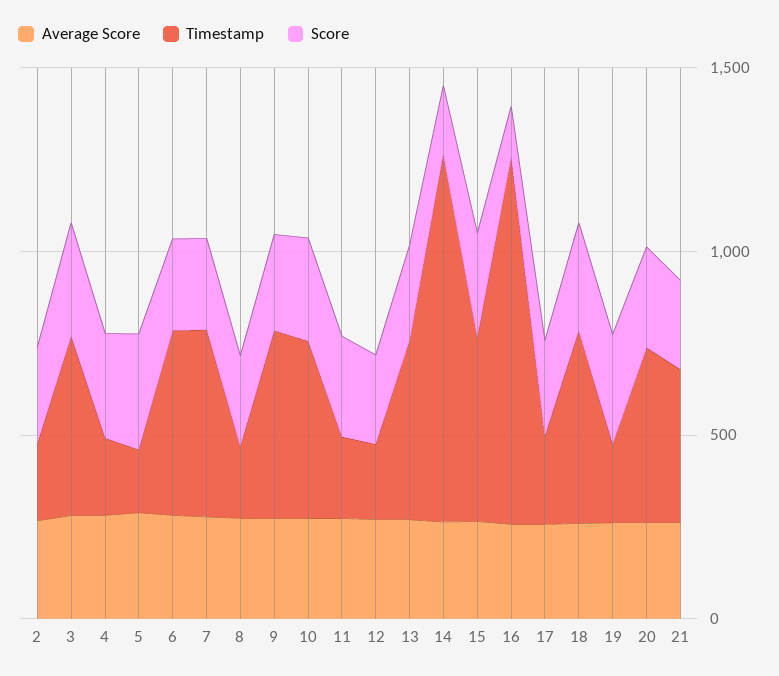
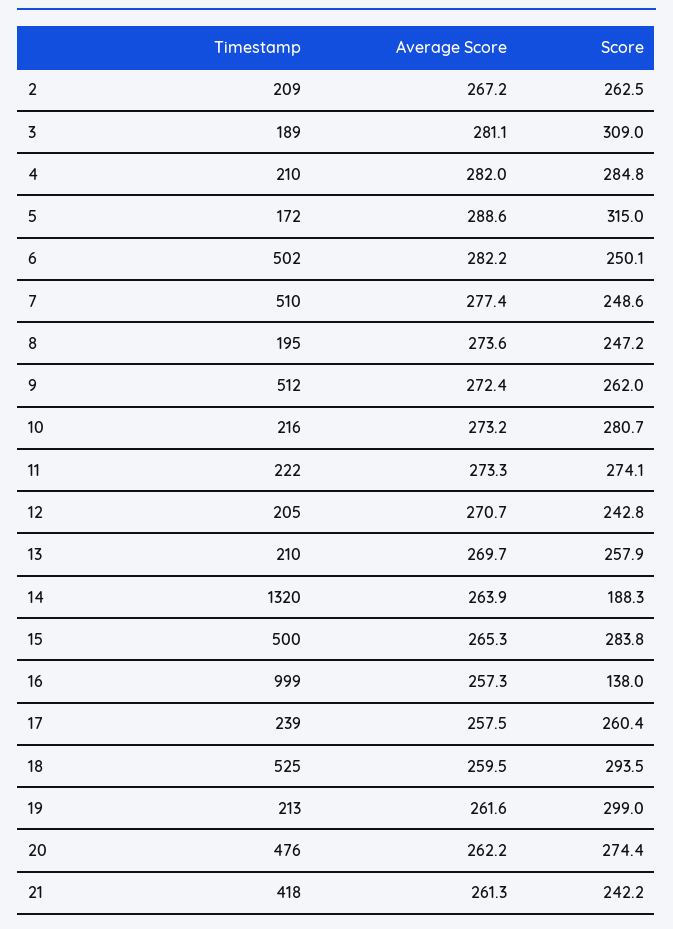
  {
    "Average Score": {
      "2": 267.2,
      "3": 281.1,
      "4": 282,
      "5": 288.6,
      "6": 282.2,
      "7": 277.4,
      "8": 273.6,
      "9": 272.4,
      "10": 273.2,
      "11": 273.3,
      "12": 270.7,
      "13": 269.7,
      "14": 263.9,
      "15": 265.3,
      "16": 257.3,
      "17": 257.5,
      "18": 259.5,
      "19": 261.6,
      "20": 262.2,
      "21": 261.3
    },
    "Timestamp": {
      "2": 209,
-     "3": 500,
+     "3": 189,
      "4": 210,
      "5": 172,
      "6": 502,
      "7": 510,
      "8": 195,
      "9": 512,
-     "10": 500,
+     "10": 216,
      "11": 222,
      "12": 205,
-     "13": 500,
+     "13": 210,
-     "14": 1000,
+     "14": 1320,
      "15": 500,
      "16": 999,
      "17": 239,
      "18": 525,
      "19": 213,
      "20": 476,
      "21": 418
    },
    "Score": {
      "2": 262.5,
      "3": 309,
      "4": 284.8,
      "5": 315,
      "6": 250.1,
      "7": 248.6,
      "8": 247.2,
      "9": 262,
      "10": 280.7,
      "11": 274.1,
      "12": 242.8,
      "13": 257.9,
      "14": 188.3,
      "15": 283.8,
      "16": 138,
      "17": 260.4,
      "18": 293.5,
      "19": 299,
      "20": 274.4,
      "21": 242.2
    }
  }

